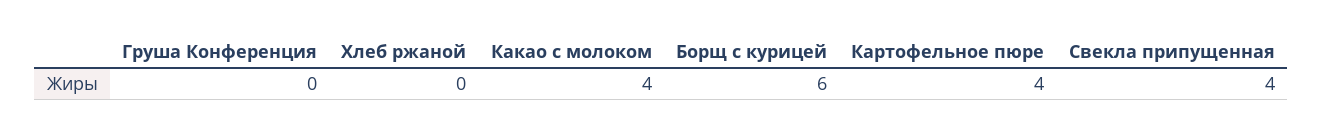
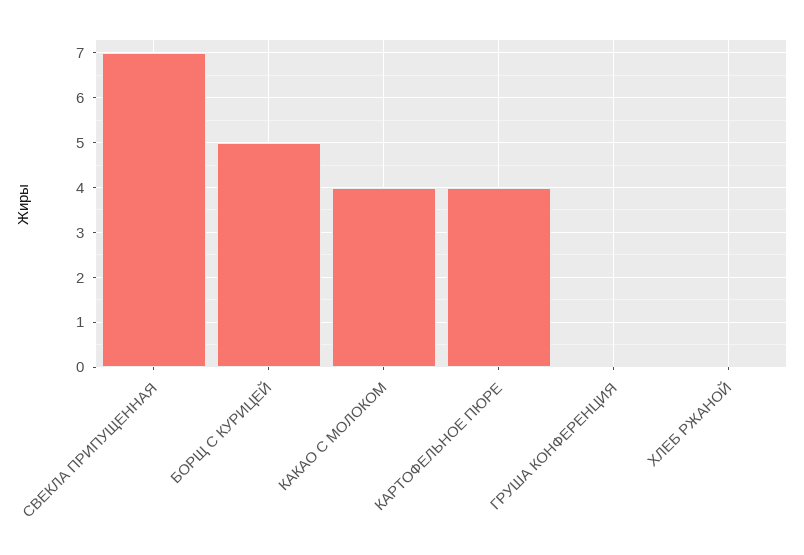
  {
    "Груша Конференция": 0,
    "Хлеб ржаной": 0,
    "Какао с молоком": 4,
-   "Борщ с курицей": 6,
+   "Борщ с курицей": 5,
    "Картофельное пюре": 4,
-   "Свекла припущенная": 4
+   "Свекла припущенная": 7
  }

